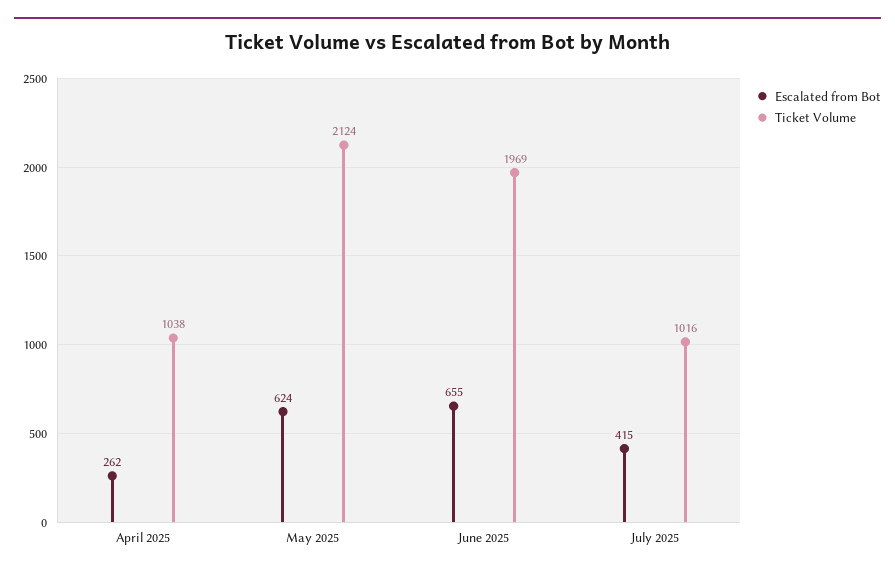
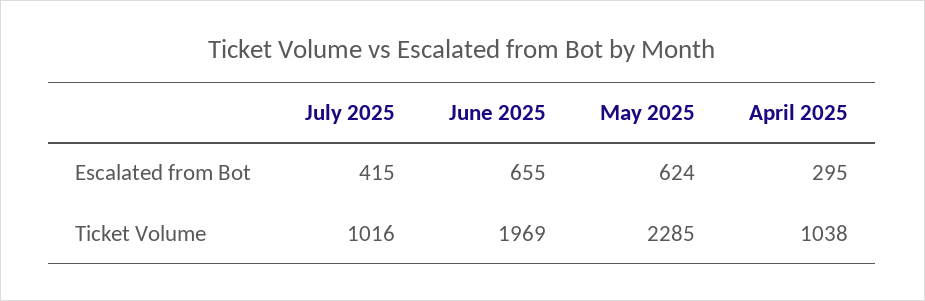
  {
    "Escalated from Bot": {
-     "April 2025": 262,
+     "April 2025": 295,
      "May 2025": 624,
      "June 2025": 655,
      "July 2025": 415
    },
    "Ticket Volume": {
      "April 2025": 1038,
-     "May 2025": 2124,
+     "May 2025": 2285,
      "June 2025": 1969,
      "July 2025": 1016
    }
  }

